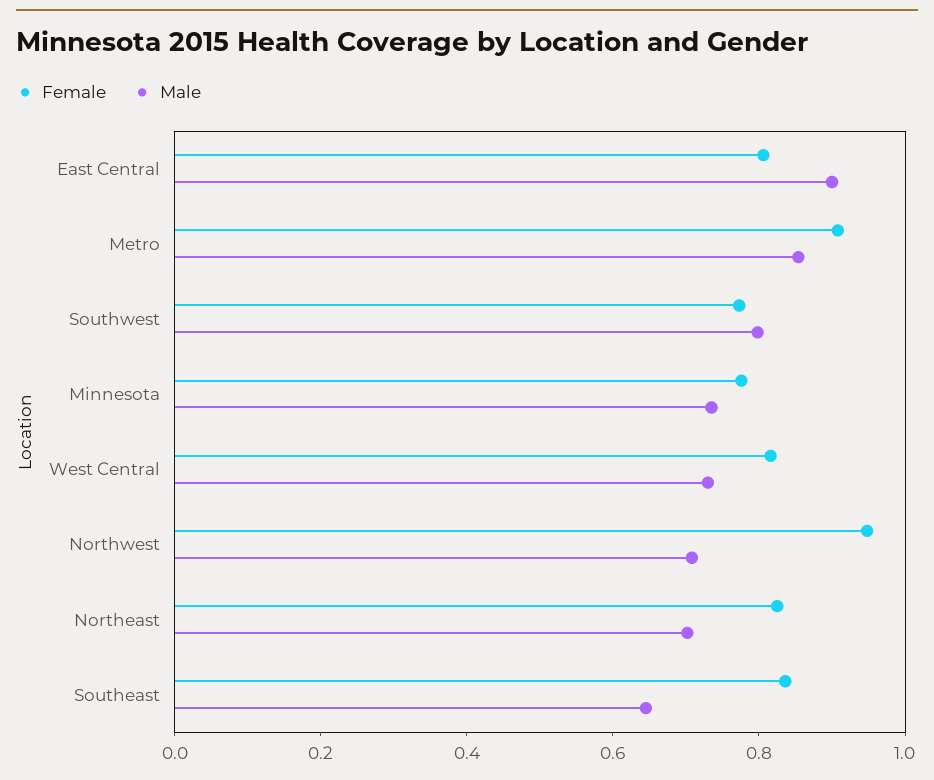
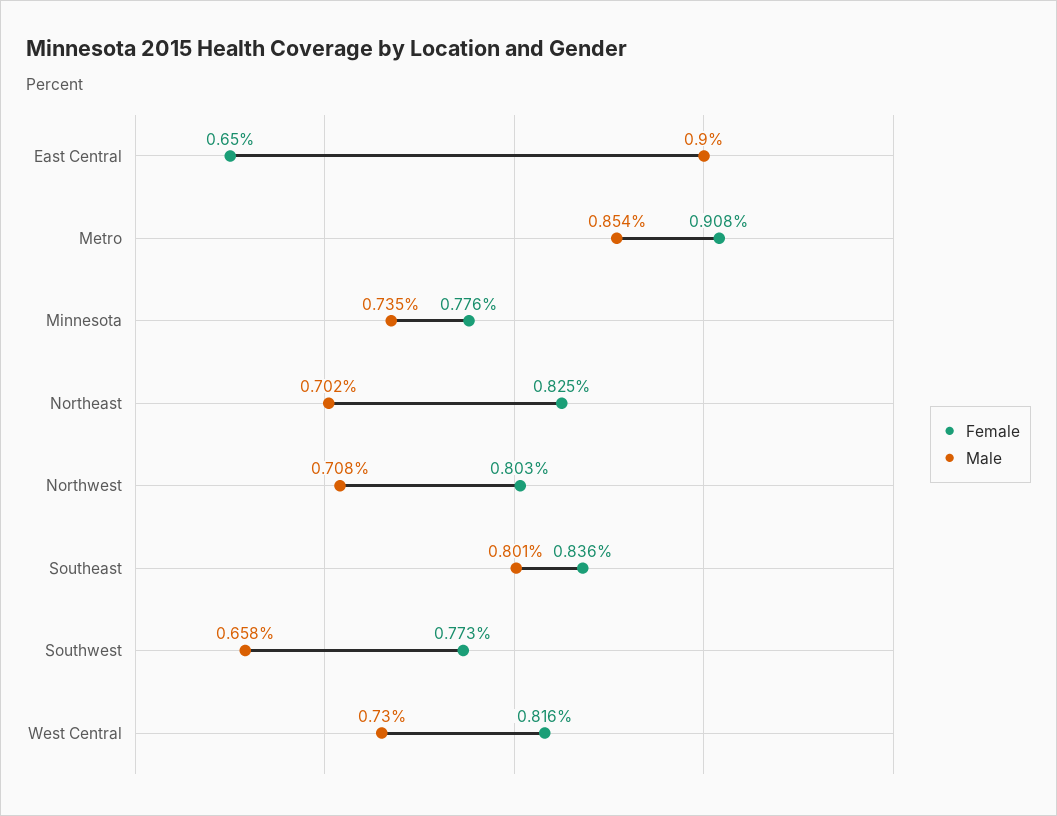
  {
    "Female": {
-     "East Central": 0.8,
+     "East Central": 0.65,
      "Metro": 0.908,
      "Southwest": 0.773,
      "Minnesota": 0.776,
      "West Central": 0.816,
-     "Northwest": 0.95,
+     "Northwest": 0.803,
      "Northeast": 0.825,
      "Southeast": 0.836
    },
    "Male": {
      "East Central": 0.9,
      "Metro": 0.854,
-     "Southwest": 0.8,
+     "Southwest": 0.658,
      "Minnesota": 0.735,
      "West Central": 0.73,
      "Northwest": 0.708,
      "Northeast": 0.702,
-     "Southeast": 0.65
+     "Southeast": 0.801
    }
  }

